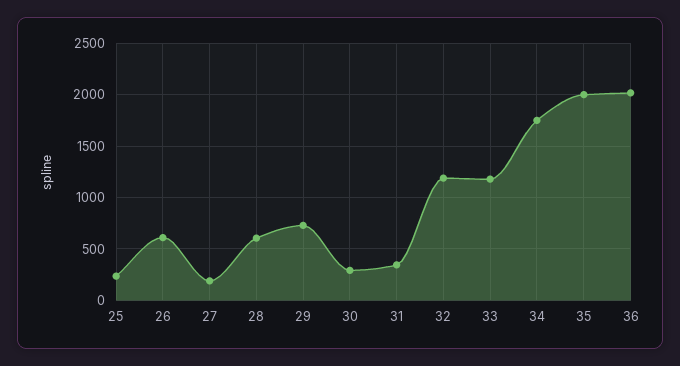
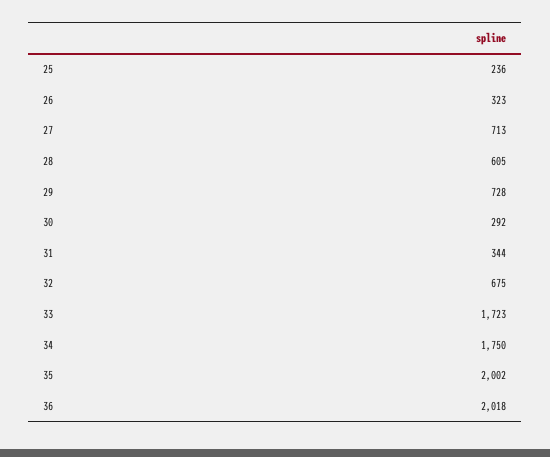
  {
    "25": 236,
-   "26": 600,
+   "26": 323,
-   "27": 200,
+   "27": 713,
    "28": 605,
    "29": 728,
    "30": 292,
    "31": 344,
-   "32": 1200,
+   "32": 675,
-   "33": 1200,
+   "33": 1723,
    "34": 1750,
    "35": 2002,
    "36": 2018
  }

